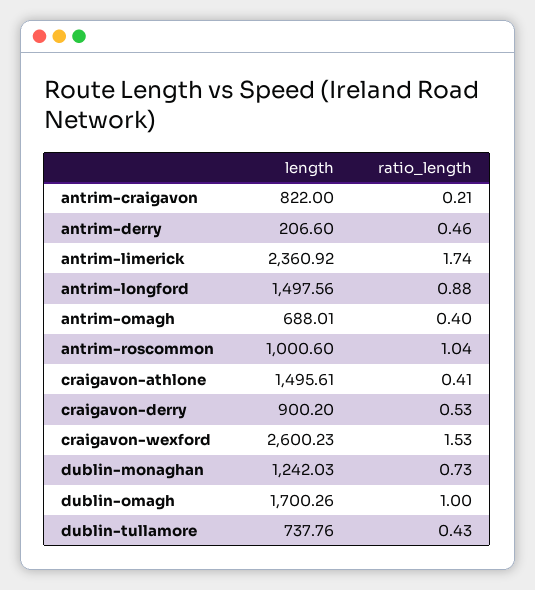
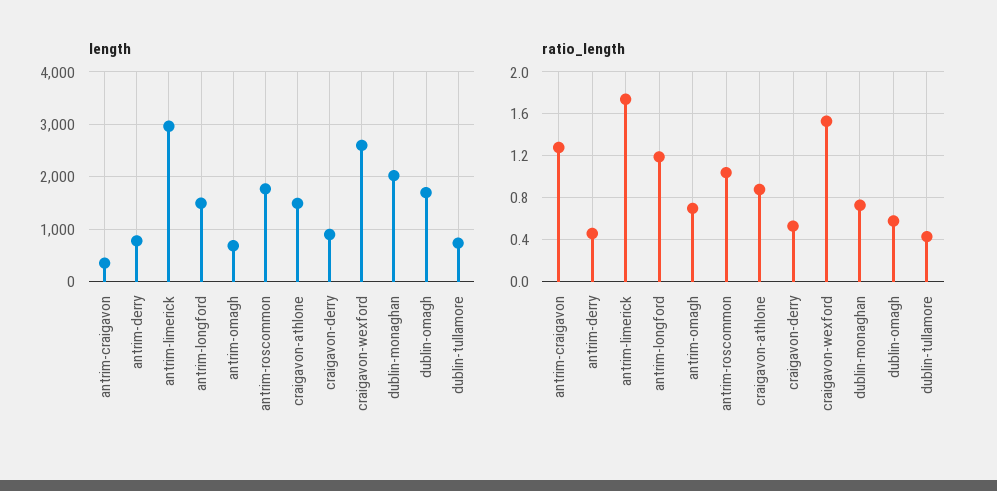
  {
    "length": {
-     "antrim-craigavon": 822,
+     "antrim-craigavon": 400,
-     "antrim-derry": 206.6,
+     "antrim-derry": 800,
-     "antrim-limerick": 2360.92,
+     "antrim-limerick": 3000,
      "antrim-longford": 1497.56,
      "antrim-omagh": 688.01,
-     "antrim-roscommon": 1000.6,
+     "antrim-roscommon": 1800,
      "craigavon-athlone": 1495.61,
      "craigavon-derry": 900.2,
      "craigavon-wexford": 2600.23,
-     "dublin-monaghan": 1242.03,
+     "dublin-monaghan": 2000,
      "dublin-omagh": 1700.26,
      "dublin-tullamore": 737.76
    },
    "ratio_length": {
-     "antrim-craigavon": 0.21,
+     "antrim-craigavon": 1.3,
      "antrim-derry": 0.46,
      "antrim-limerick": 1.74,
-     "antrim-longford": 0.88,
+     "antrim-longford": 1.2,
-     "antrim-omagh": 0.4,
+     "antrim-omagh": 0.7,
      "antrim-roscommon": 1.04,
-     "craigavon-athlone": 0.41,
+     "craigavon-athlone": 0.9,
      "craigavon-derry": 0.53,
      "craigavon-wexford": 1.53,
      "dublin-monaghan": 0.73,
-     "dublin-omagh": 1,
+     "dublin-omagh": 0.6,
      "dublin-tullamore": 0.43
    }
  }

